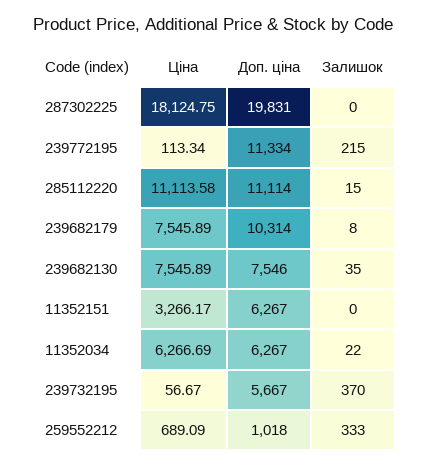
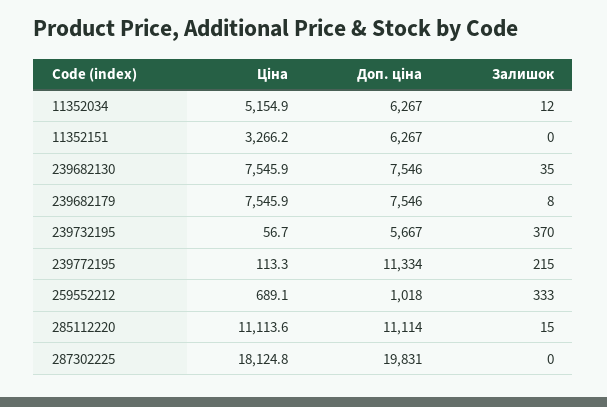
  {
    "Ціна": {
      "287302225": 18124.75,
      "239772195": 113.34,
      "285112220": 11113.58,
      "239682179": 7545.89,
      "239682130": 7545.89,
      "11352151": 3266.17,
-     "11352034": 6266.69,
+     "11352034": 5154.9,
      "239732195": 56.67,
      "259552212": 689.09
    },
    "Доп. ціна": {
      "287302225": 19831,
      "239772195": 11334,
      "285112220": 11114,
-     "239682179": 10314,
+     "239682179": 7546,
      "239682130": 7546,
      "11352151": 6267,
      "11352034": 6267,
      "239732195": 5667,
      "259552212": 1018
    },
    "Залишок": {
      "287302225": 0,
      "239772195": 215,
      "285112220": 15,
      "239682179": 8,
      "239682130": 35,
      "11352151": 0,
-     "11352034": 22,
+     "11352034": 12,
      "239732195": 370,
      "259552212": 333
    }
  }

